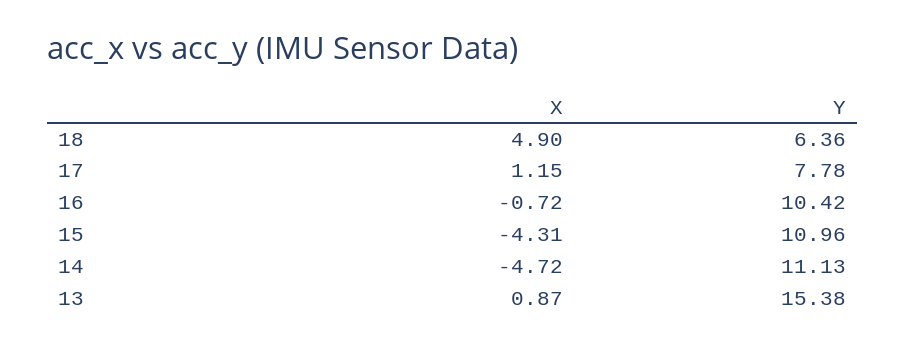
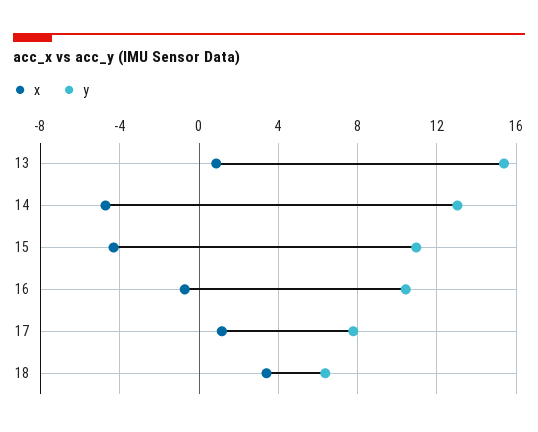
  {
    "X": {
-     "18": 4.9,
+     "18": 3.5,
      "17": 1.15,
      "16": -0.72,
      "15": -4.31,
      "14": -4.72,
      "13": 0.87
    },
    "Y": {
      "18": 6.36,
      "17": 7.78,
      "16": 10.42,
      "15": 10.96,
-     "14": 11.13,
+     "14": 13,
      "13": 15.38
    }
  }

